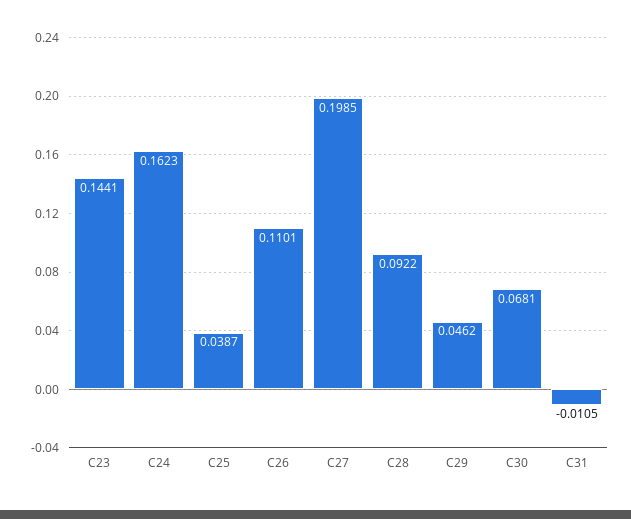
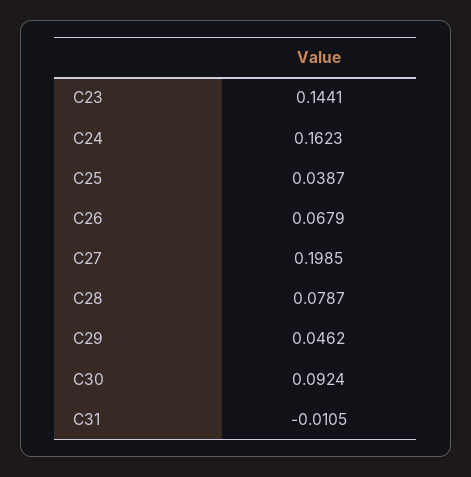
  {
    "C23": 0.1441,
    "C24": 0.1623,
    "C25": 0.0387,
-   "C26": 0.1101,
+   "C26": 0.0679,
    "C27": 0.1985,
-   "C28": 0.0922,
+   "C28": 0.0787,
    "C29": 0.0462,
-   "C30": 0.0681,
+   "C30": 0.0924,
    "C31": -0.0105
  }

